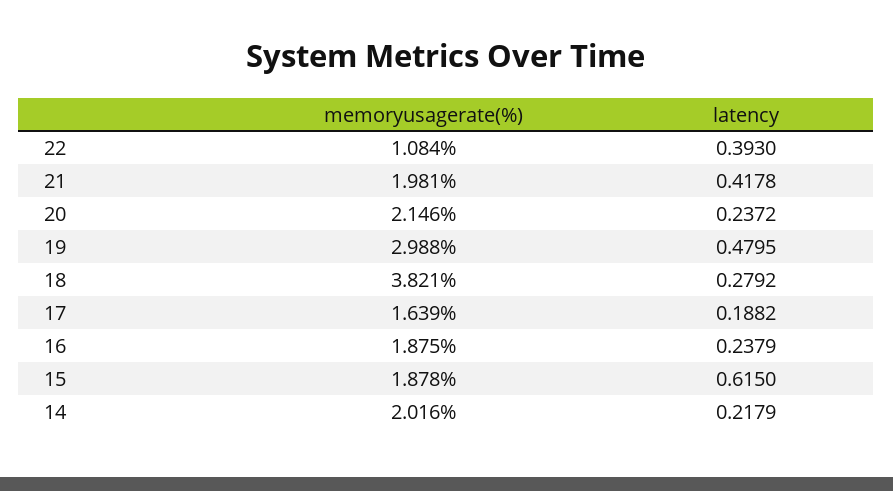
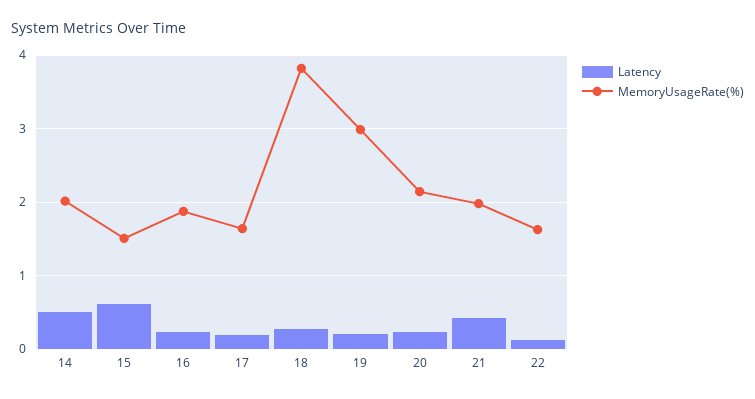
  {
    "memoryusagerate(%)": {
-     "22": 1.084,
+     "22": 1.6,
      "21": 1.981,
      "20": 2.146,
      "19": 2.988,
      "18": 3.821,
      "17": 1.639,
      "16": 1.875,
-     "15": 1.878,
+     "15": 1.5,
      "14": 2.016
    },
    "latency": {
-     "22": 0.393,
+     "22": 0.1,
      "21": 0.4178,
      "20": 0.2372,
-     "19": 0.4795,
+     "19": 0.2,
      "18": 0.2792,
      "17": 0.1882,
      "16": 0.2379,
      "15": 0.615,
-     "14": 0.2179
+     "14": 0.5
    }
  }

